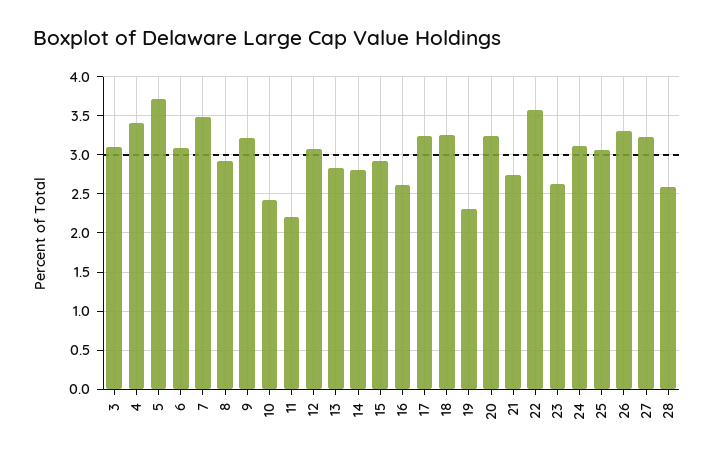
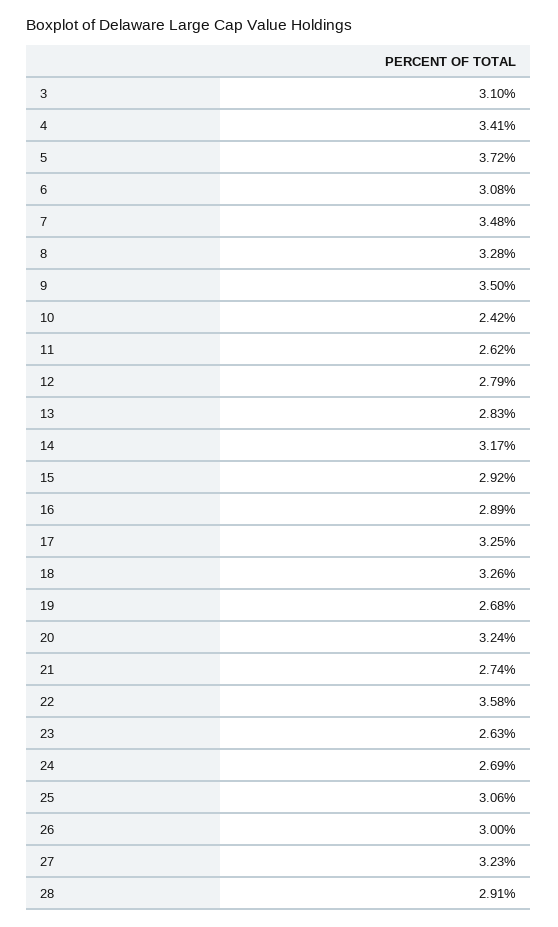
  {
    "3": 3.1,
    "4": 3.41,
    "5": 3.72,
    "6": 3.08,
    "7": 3.48,
-   "8": 2.9,
+   "8": 3.28,
-   "9": 3.2,
+   "9": 3.5,
    "10": 2.42,
-   "11": 2.2,
+   "11": 2.62,
-   "12": 3.1,
+   "12": 2.79,
    "13": 2.83,
-   "14": 2.8,
+   "14": 3.17,
    "15": 2.92,
-   "16": 2.6,
+   "16": 2.89,
    "17": 3.25,
    "18": 3.26,
-   "19": 2.3,
+   "19": 2.68,
    "20": 3.24,
    "21": 2.74,
    "22": 3.58,
    "23": 2.63,
-   "24": 3.1,
+   "24": 2.69,
    "25": 3.06,
-   "26": 3.3,
+   "26": 3,
    "27": 3.23,
-   "28": 2.6
+   "28": 2.91
  }

